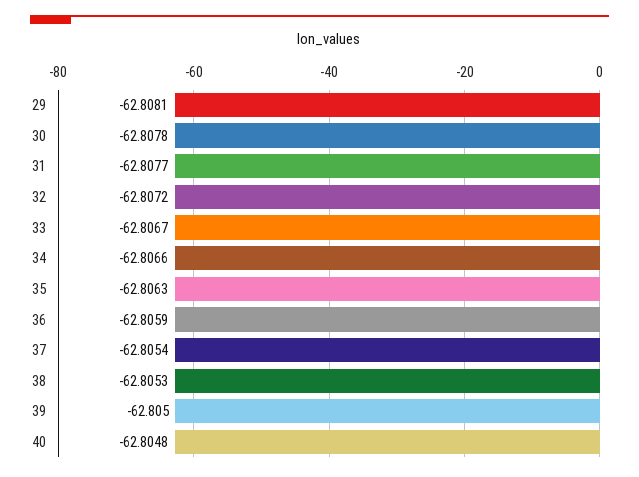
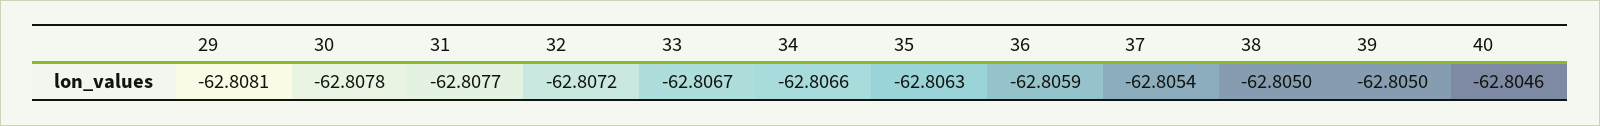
  {
    "29": -62.8081,
    "30": -62.8078,
    "31": -62.8077,
    "32": -62.8072,
    "33": -62.8067,
    "34": -62.8066,
    "35": -62.8063,
    "36": -62.8059,
    "37": -62.8054,
-   "38": -62.8053,
+   "38": -62.805,
    "39": -62.805,
-   "40": -62.8048
+   "40": -62.8046
  }

